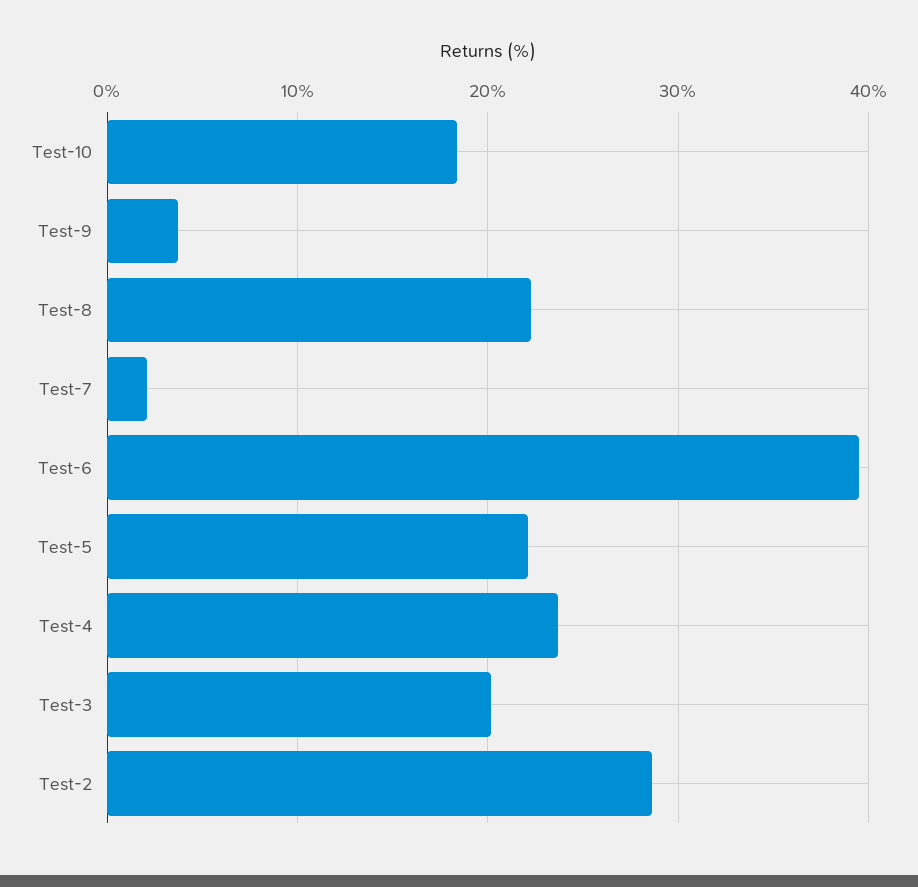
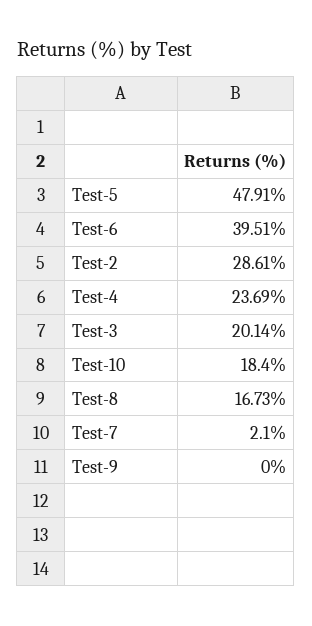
  {
    "Test-10": 18.4,
-   "Test-9": 4,
+   "Test-9": 0,
-   "Test-8": 22,
+   "Test-8": 16.73,
    "Test-7": 2.1,
    "Test-6": 39.51,
-   "Test-5": 22,
+   "Test-5": 47.91,
    "Test-4": 23.69,
    "Test-3": 20.14,
    "Test-2": 28.61
  }

